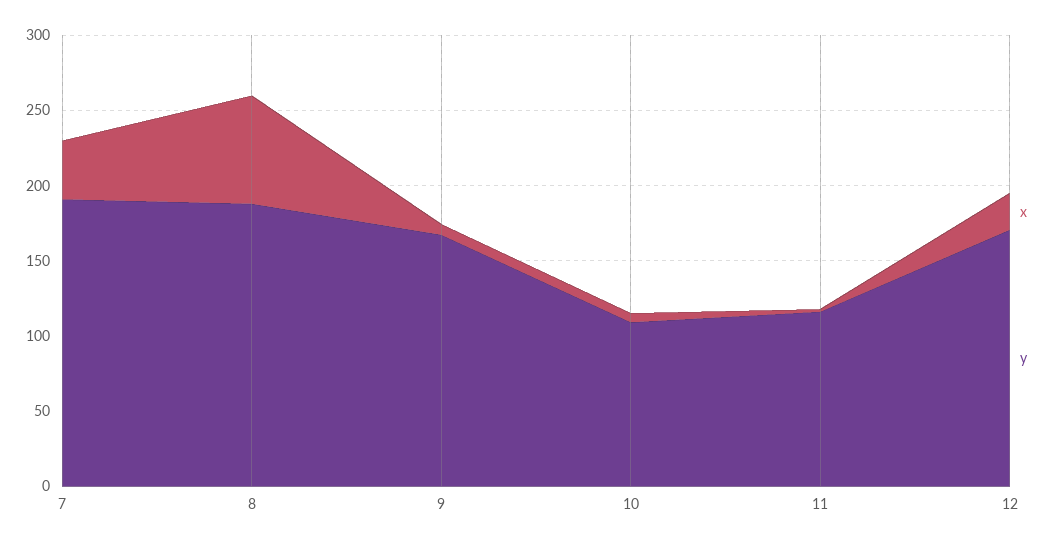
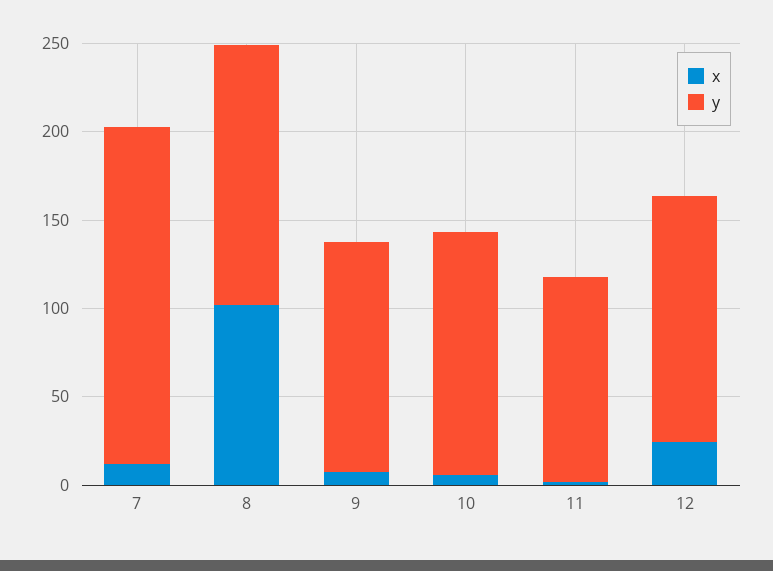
  {
    "x": {
-     "7": 40,
+     "7": 10,
-     "8": 70,
+     "8": 100,
      "9": 10,
      "10": 10,
      "11": 0,
      "12": 20
    },
    "y": {
      "7": 190,
-     "8": 190,
+     "8": 150,
-     "9": 170,
+     "9": 130,
-     "10": 110,
+     "10": 140,
      "11": 120,
-     "12": 170
+     "12": 140
    }
  }

